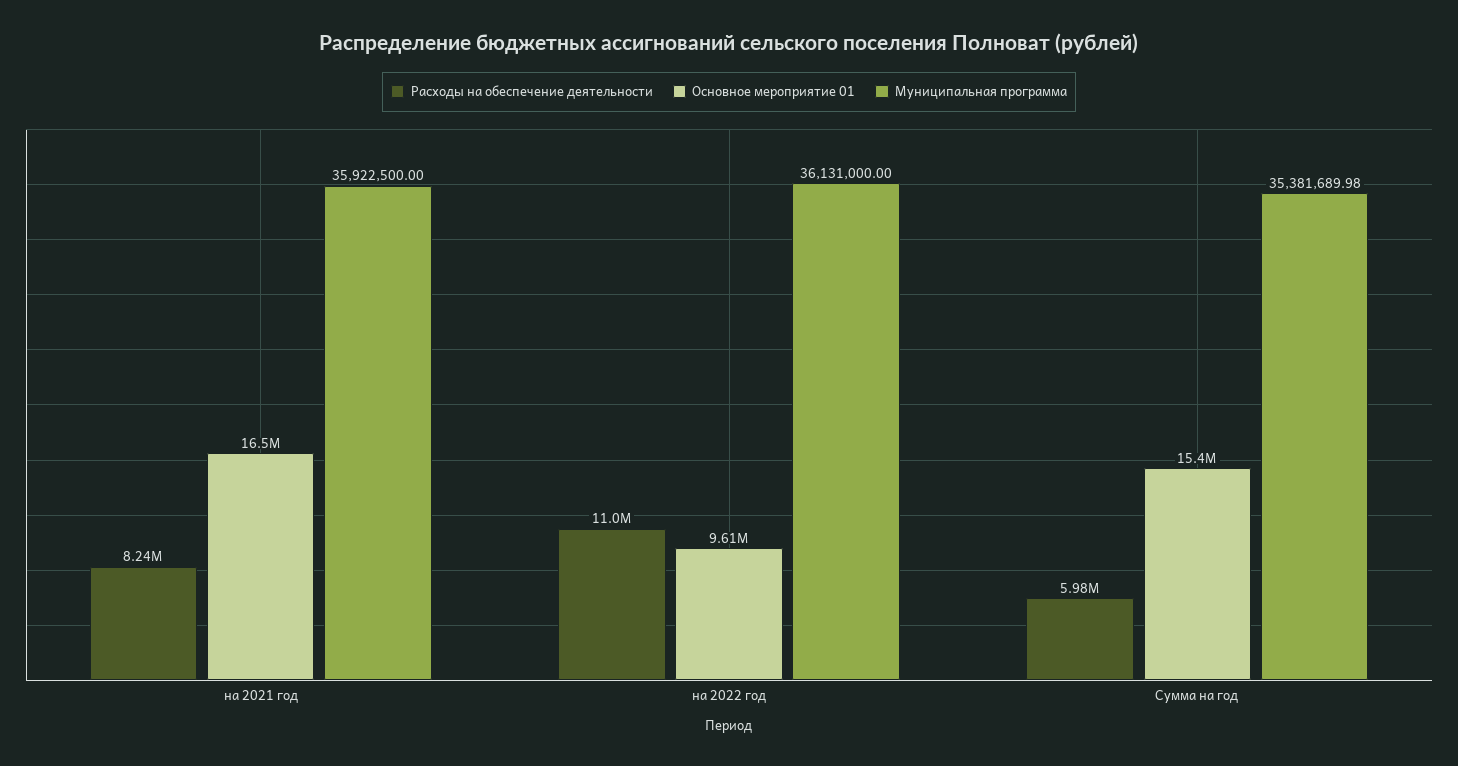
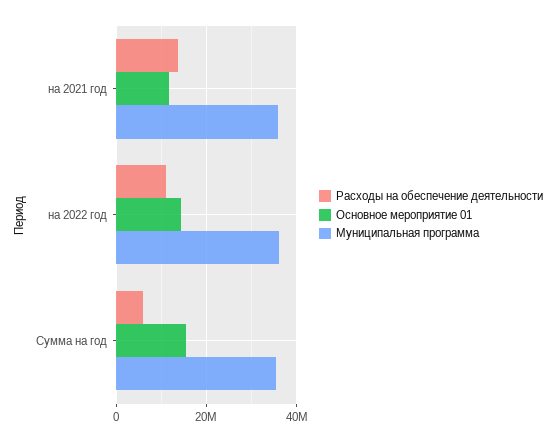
  {
    "Расходы на обеспечение деятельности": {
-     "на 2021 год": 8240000,
+     "на 2021 год": 14000000,
      "на 2022 год": 11000000,
      "Сумма на год": 5980000
    },
    "Основное мероприятие 01": {
-     "на 2021 год": 16500000,
+     "на 2021 год": 12000000,
-     "на 2022 год": 9610000,
+     "на 2022 год": 14000000,
      "Сумма на год": 15400000
    },
    "Муниципальная программа": {
      "на 2021 год": 35922500,
      "на 2022 год": 36131000,
      "Сумма на год": 35381689.98
    }
  }

